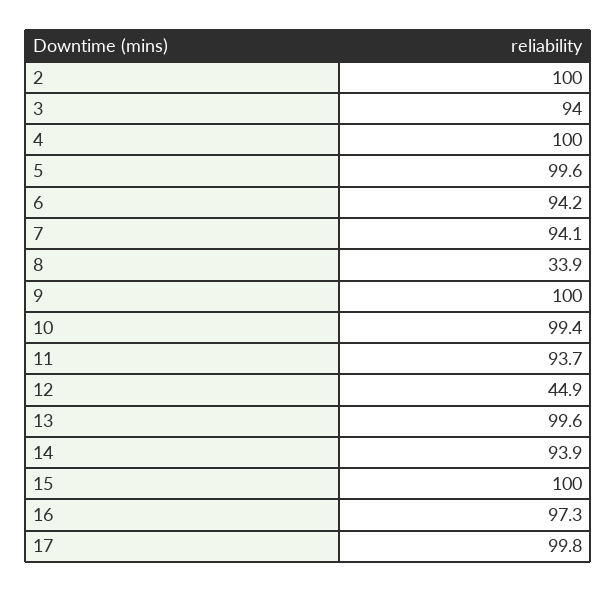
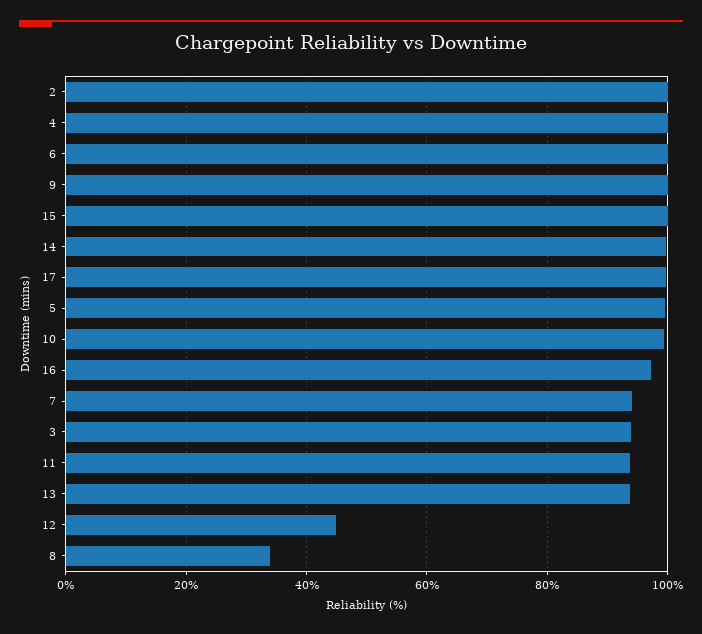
  {
    "2": 100,
    "3": 94,
    "4": 100,
    "5": 99.6,
-   "6": 94.2,
+   "6": 100,
    "7": 94.1,
    "8": 33.9,
    "9": 100,
    "10": 99.4,
    "11": 93.7,
    "12": 44.9,
-   "13": 99.6,
+   "13": 94,
-   "14": 93.9,
+   "14": 100,
    "15": 100,
    "16": 97.3,
    "17": 99.8
  }

